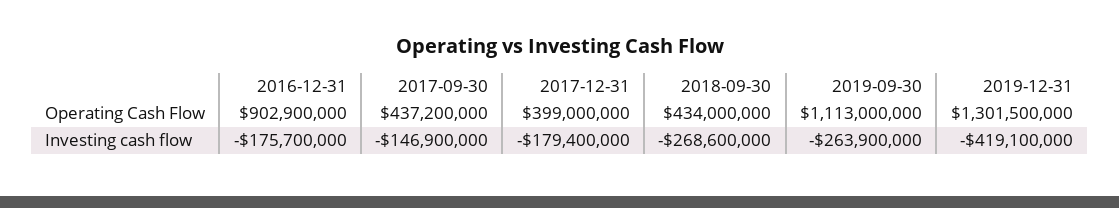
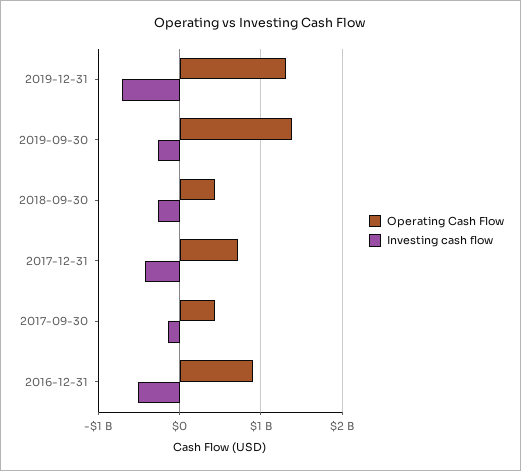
  {
    "Operating Cash Flow": {
      "2016-12-31": 902900000,
      "2017-09-30": 437200000,
-     "2017-12-31": 399000000,
+     "2017-12-31": 700000000,
      "2018-09-30": 434000000,
-     "2019-09-30": 1113000000,
+     "2019-09-30": 1400000000,
      "2019-12-31": 1301500000
    },
    "Investing cash flow": {
-     "2016-12-31": -175700000,
+     "2016-12-31": -500000000,
      "2017-09-30": -146900000,
-     "2017-12-31": -179400000,
+     "2017-12-31": -400000000,
      "2018-09-30": -268600000,
      "2019-09-30": -263900000,
-     "2019-12-31": -419100000
+     "2019-12-31": -700000000
    }
  }

